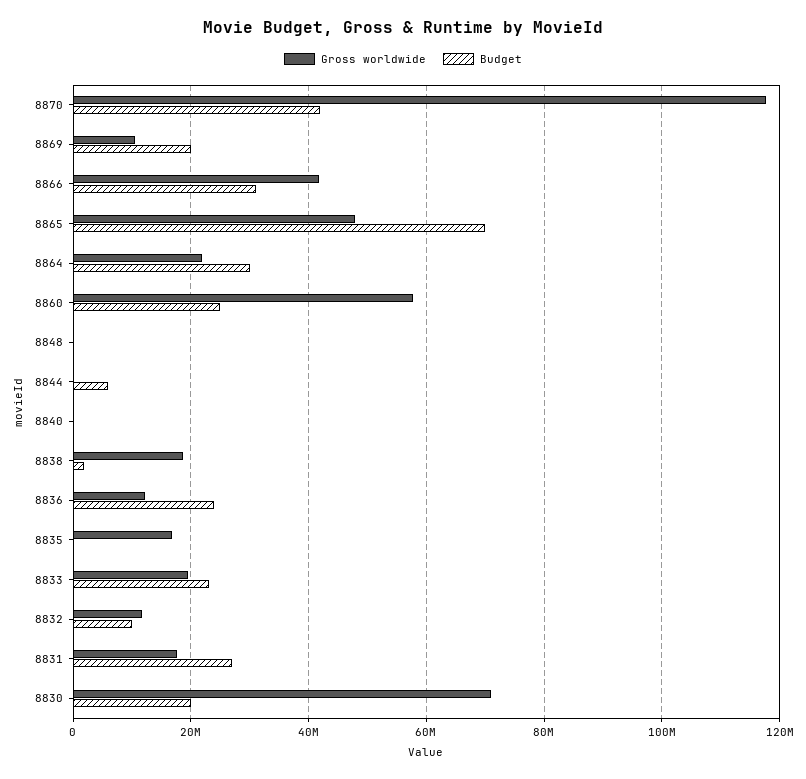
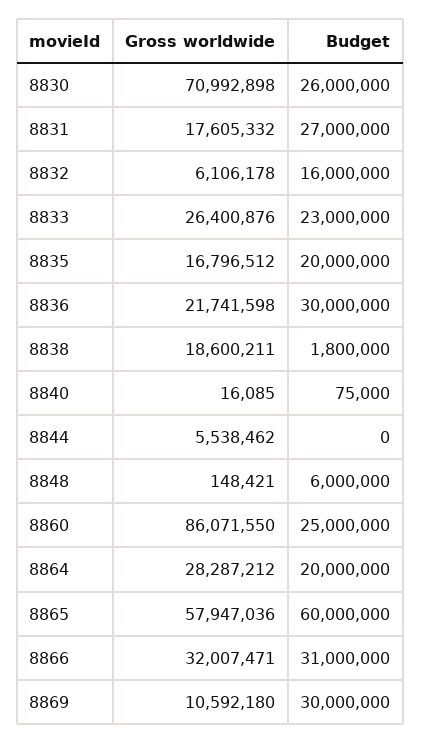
  {
    "Gross worldwide": {
-     "8870": 118000000,
      "8869": 10592180,
-     "8866": 42000000,
+     "8866": 32007471,
-     "8865": 48000000,
+     "8865": 57947036,
-     "8864": 22000000,
+     "8864": 28287212,
-     "8860": 58000000,
+     "8860": 86071550,
      "8848": 148421,
-     "8844": 0,
+     "8844": 5538462,
      "8840": 16085,
      "8838": 18600211,
-     "8836": 12000000,
+     "8836": 21741598,
      "8835": 16796512,
-     "8833": 20000000,
+     "8833": 26400876,
-     "8832": 12000000,
+     "8832": 6106178,
      "8831": 17605332,
      "8830": 70992898
    },
    "Budget": {
-     "8870": 42000000,
-     "8869": 20000000,
+     "8869": 30000000,
      "8866": 31000000,
-     "8865": 70000000,
+     "8865": 60000000,
-     "8864": 30000000,
+     "8864": 20000000,
      "8860": 25000000,
-     "8848": 0,
+     "8848": 6000000,
-     "8844": 6000000,
+     "8844": 0,
      "8840": 75000,
      "8838": 1800000,
-     "8836": 24000000,
+     "8836": 30000000,
-     "8835": 0,
+     "8835": 20000000,
      "8833": 23000000,
-     "8832": 10000000,
+     "8832": 16000000,
      "8831": 27000000,
-     "8830": 20000000
+     "8830": 26000000
    }
  }

